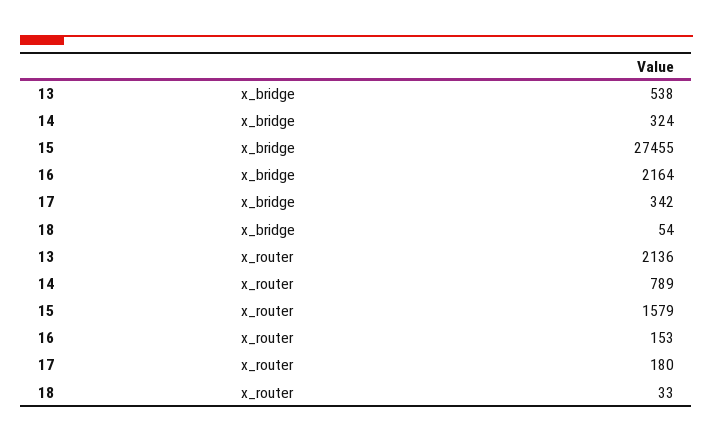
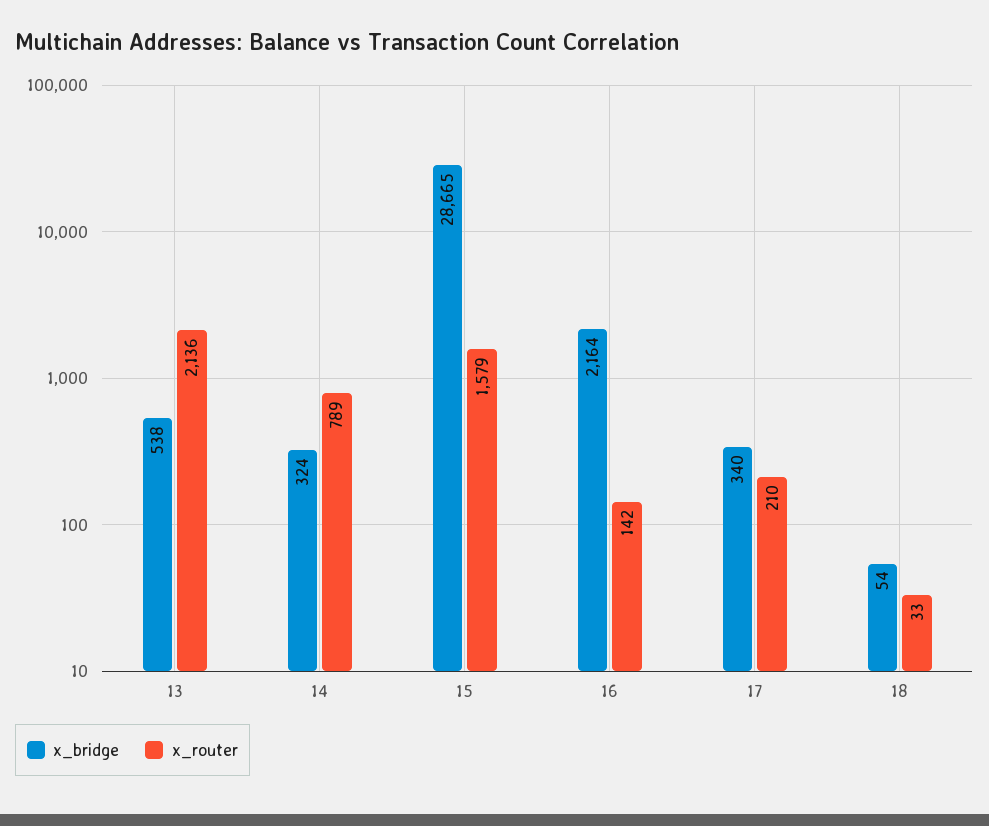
  {
    "x_bridge": {
      "13": 538,
      "14": 324,
-     "15": 27455,
+     "15": 28665,
      "16": 2164,
-     "17": 342,
+     "17": 340,
      "18": 54
    },
    "x_router": {
      "13": 2136,
      "14": 789,
      "15": 1579,
-     "16": 153,
+     "16": 142,
-     "17": 180,
+     "17": 210,
      "18": 33
    }
  }

